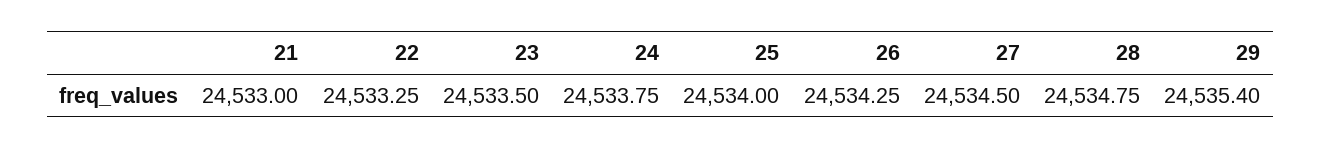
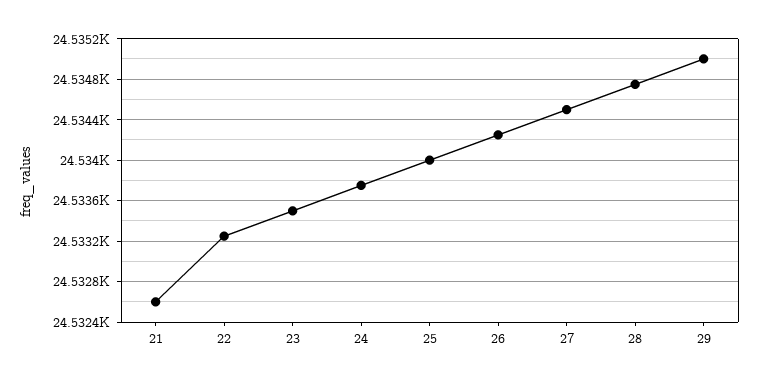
  {
-   "21": 24533,
+   "21": 24532.6,
    "22": 24533.25,
    "23": 24533.5,
    "24": 24533.75,
    "25": 24534,
    "26": 24534.25,
    "27": 24534.5,
    "28": 24534.75,
-   "29": 24535.4
+   "29": 24535
  }

